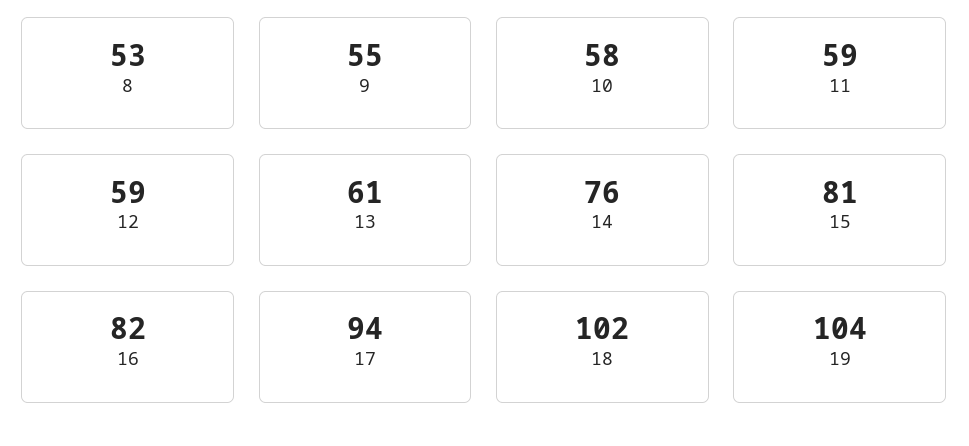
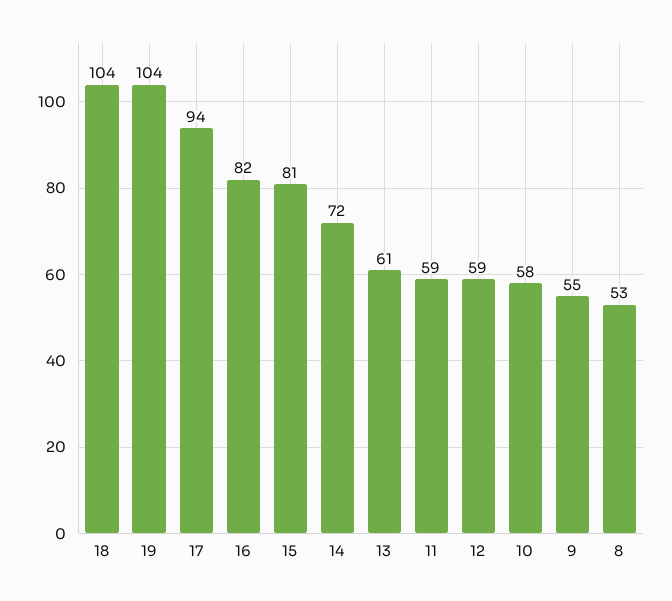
  {
    "8": 53,
    "9": 55,
    "10": 58,
    "11": 59,
    "12": 59,
    "13": 61,
-   "14": 76,
+   "14": 72,
    "15": 81,
    "16": 82,
    "17": 94,
-   "18": 102,
+   "18": 104,
    "19": 104
  }

